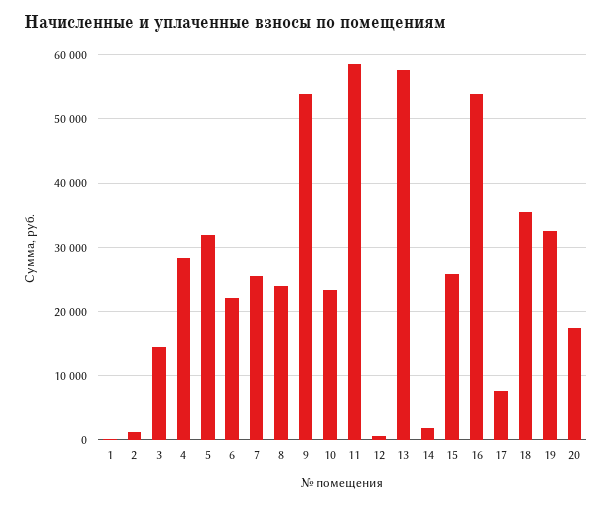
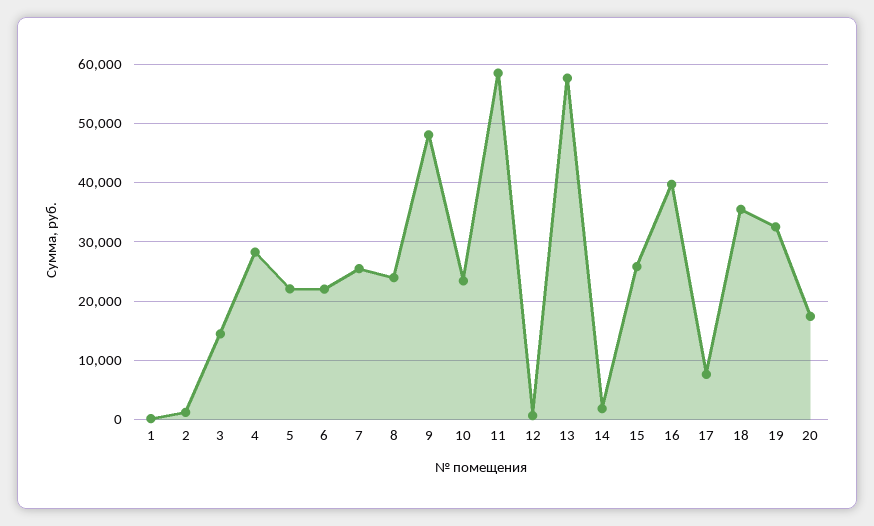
  {
    "1": 0,
    "2": 1000,
    "3": 14000,
    "4": 28000,
-   "5": 32000,
+   "5": 22000,
    "6": 22000,
    "7": 25000,
    "8": 24000,
-   "9": 54000,
+   "9": 48000,
    "10": 23000,
    "11": 58000,
    "12": 1000,
    "13": 58000,
    "14": 2000,
    "15": 26000,
-   "16": 54000,
+   "16": 40000,
    "17": 8000,
    "18": 35000,
    "19": 33000,
    "20": 17000
  }

